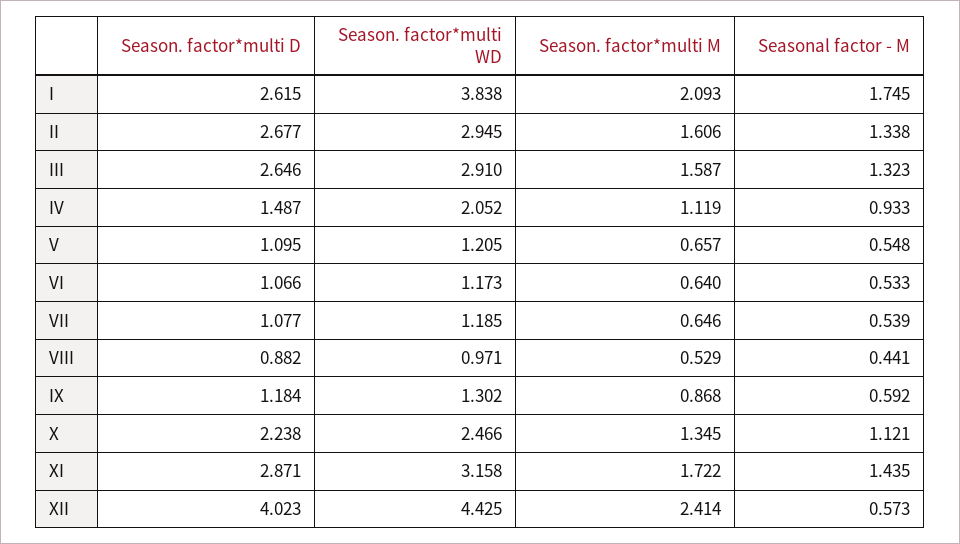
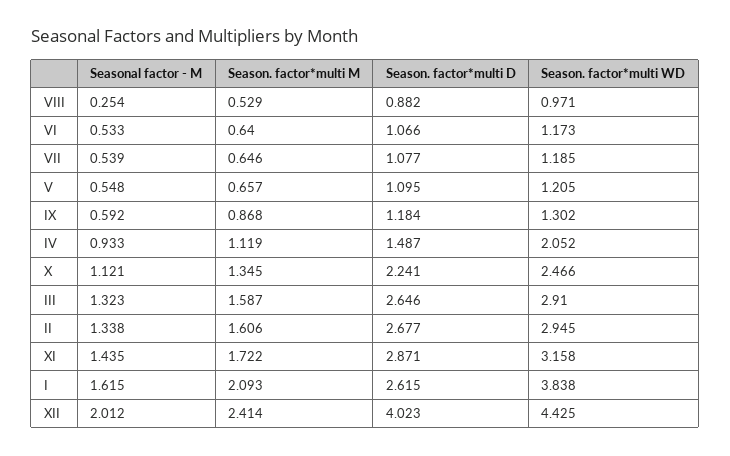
  {
    "Season. factor*multi D": {
      "I": 2.615,
      "II": 2.677,
      "III": 2.646,
      "IV": 1.487,
      "V": 1.095,
      "VI": 1.066,
      "VII": 1.077,
      "VIII": 0.882,
      "IX": 1.184,
-     "X": 2.238,
+     "X": 2.241,
      "XI": 2.871,
      "XII": 4.023
    },
    "Season. factor*multi WD": {
      "I": 3.838,
      "II": 2.945,
      "III": 2.91,
      "IV": 2.052,
      "V": 1.205,
      "VI": 1.173,
      "VII": 1.185,
      "VIII": 0.971,
      "IX": 1.302,
      "X": 2.466,
      "XI": 3.158,
      "XII": 4.425
    },
    "Season. factor*multi M": {
      "I": 2.093,
      "II": 1.606,
      "III": 1.587,
      "IV": 1.119,
      "V": 0.657,
      "VI": 0.64,
      "VII": 0.646,
      "VIII": 0.529,
      "IX": 0.868,
      "X": 1.345,
      "XI": 1.722,
      "XII": 2.414
    },
    "Seasonal factor - M": {
-     "I": 1.745,
+     "I": 1.615,
      "II": 1.338,
      "III": 1.323,
      "IV": 0.933,
      "V": 0.548,
      "VI": 0.533,
      "VII": 0.539,
-     "VIII": 0.441,
+     "VIII": 0.254,
      "IX": 0.592,
      "X": 1.121,
      "XI": 1.435,
-     "XII": 0.573
+     "XII": 2.012
    }
  }

